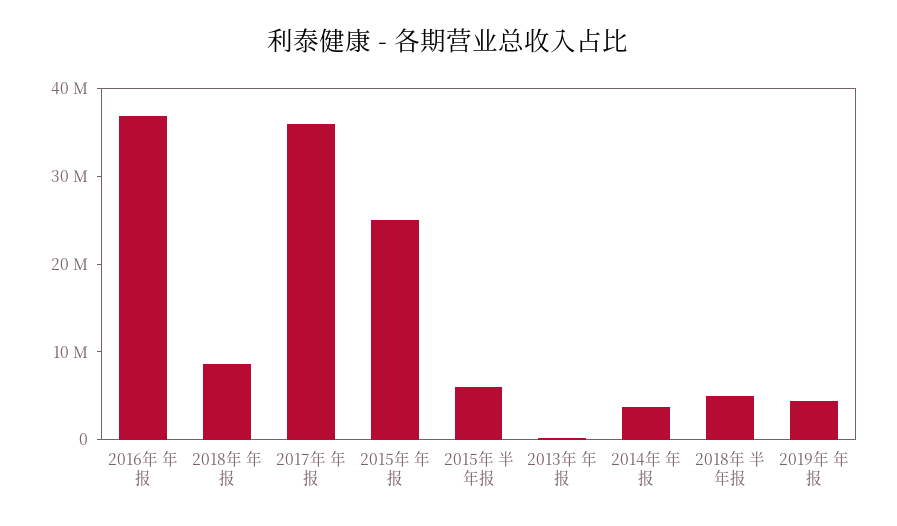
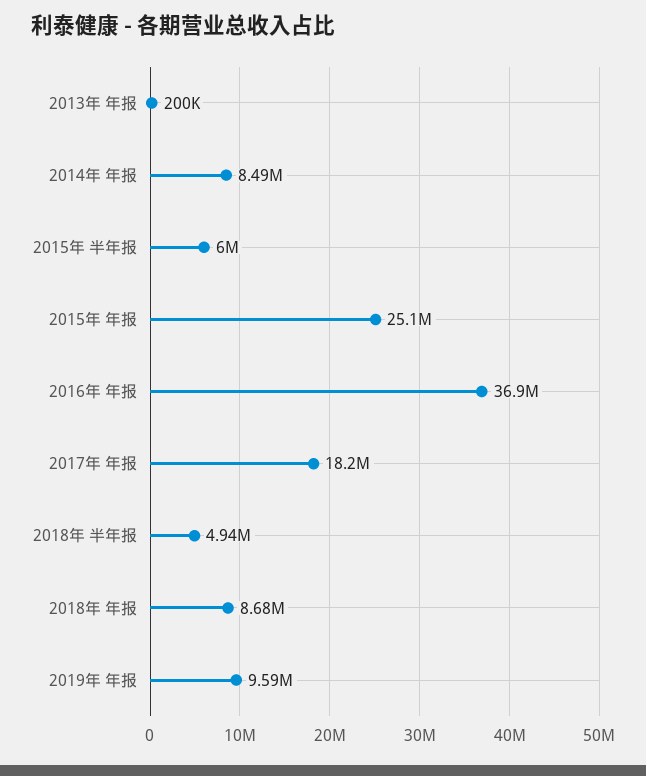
  {
    "2016年 年报": 36900000,
    "2018年 年报": 8680000,
-   "2017年 年报": 36000000,
+   "2017年 年报": 18200000,
    "2015年 年报": 25100000,
    "2015年 半年报": 6000000,
    "2013年 年报": 200000,
-   "2014年 年报": 4000000,
+   "2014年 年报": 8490000,
    "2018年 半年报": 4940000,
-   "2019年 年报": 4000000
+   "2019年 年报": 9590000
  }

